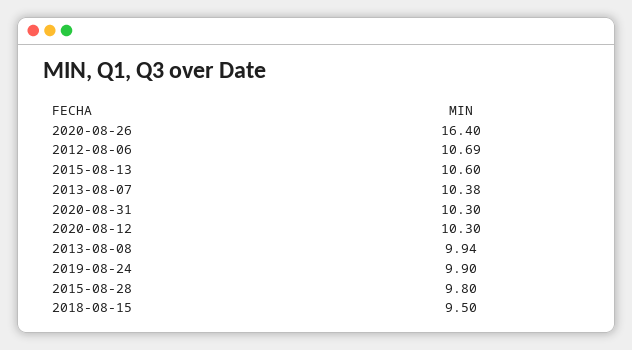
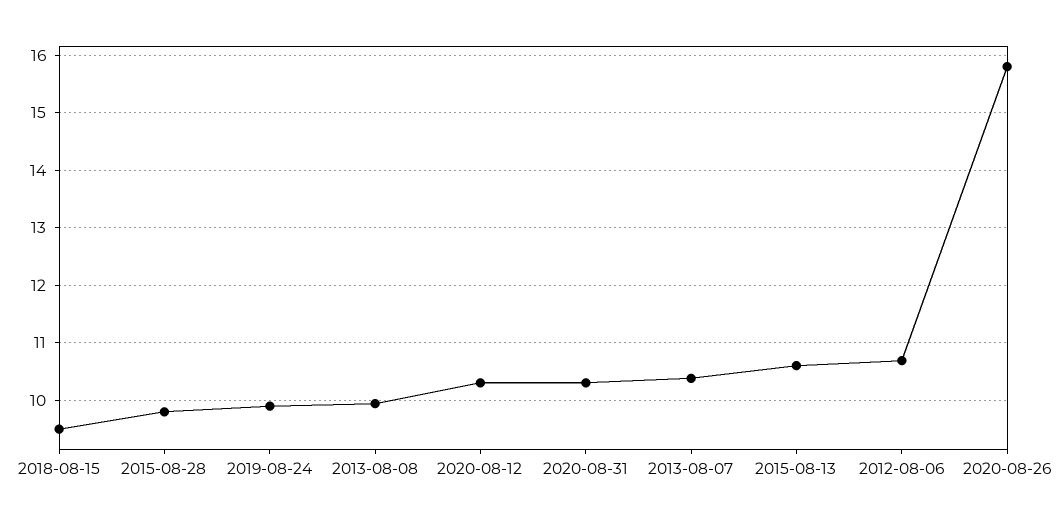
  {
-   "2020-08-26": 16.4,
+   "2020-08-26": 15.8,
    "2012-08-06": 10.69,
    "2015-08-13": 10.6,
    "2013-08-07": 10.38,
    "2020-08-31": 10.3,
    "2020-08-12": 10.3,
    "2013-08-08": 9.94,
    "2019-08-24": 9.9,
    "2015-08-28": 9.8,
    "2018-08-15": 9.5
  }

